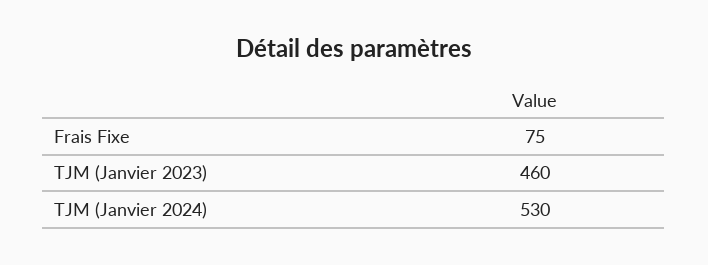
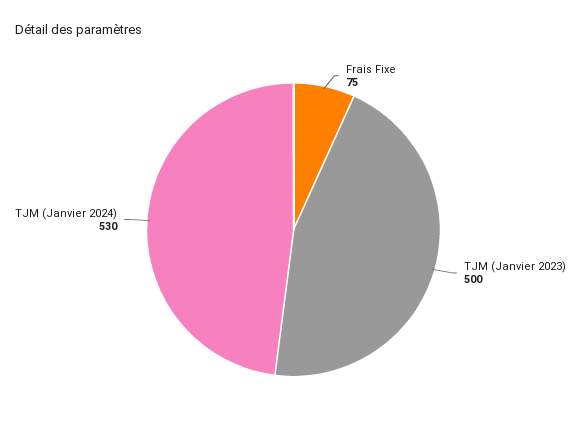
  {
    "Frais Fixe": 75,
-   "TJM (Janvier 2023)": 460,
+   "TJM (Janvier 2023)": 500,
    "TJM (Janvier 2024)": 530
  }

